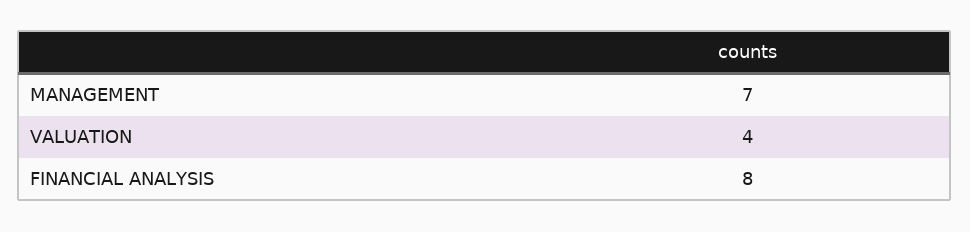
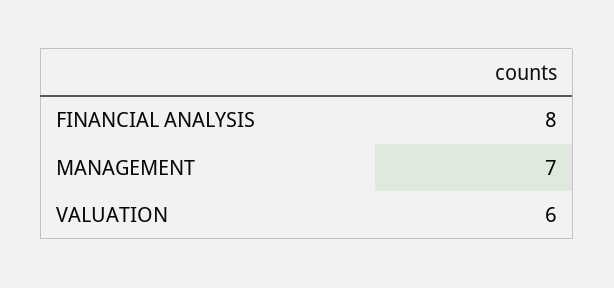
  {
    "MANAGEMENT": 7,
-   "VALUATION": 4,
+   "VALUATION": 6,
    "FINANCIAL ANALYSIS": 8
  }

